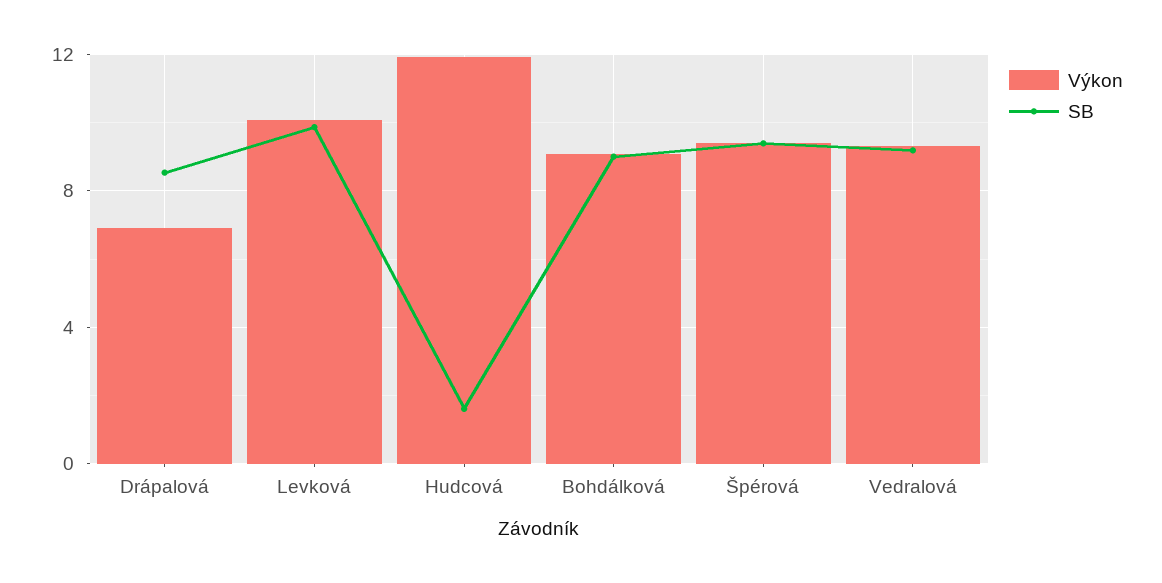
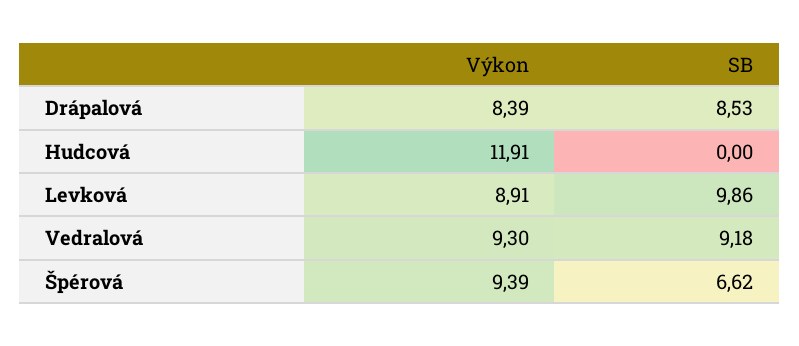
  {
    "Výkon": {
-     "Drápalová": 7,
+     "Drápalová": 8.39,
-     "Levková": 10,
+     "Levková": 8.91,
      "Hudcová": 11.91,
-     "Bohdálková": 9,
      "Špérová": 9.39,
      "Vedralová": 9.3
    },
    "SB": {
      "Drápalová": 8.53,
      "Levková": 9.86,
-     "Hudcová": 1.5,
+     "Hudcová": 0,
-     "Bohdálková": 9,
-     "Špérová": 9.5,
+     "Špérová": 6.62,
      "Vedralová": 9.18
    }
  }

